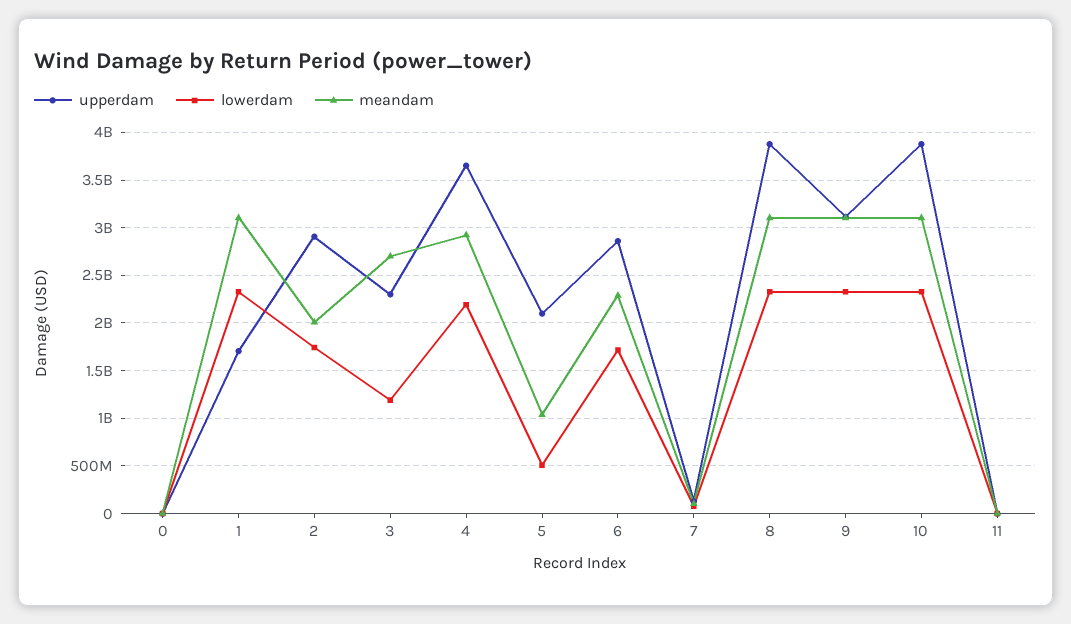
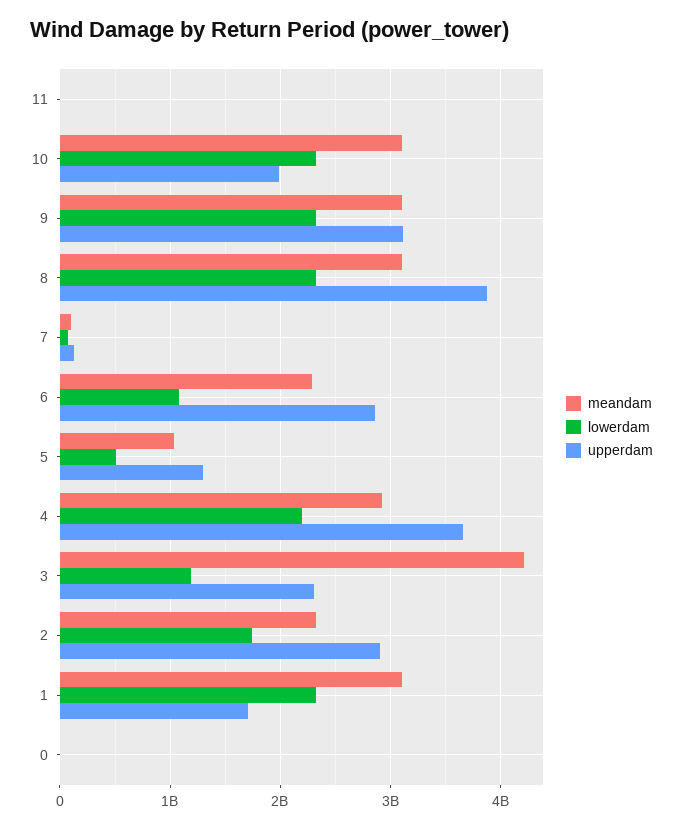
  {
    "upperdam": {
      "0": 0,
      "1": 1700000000,
      "2": 2900000000,
      "3": 2300000000,
      "4": 3700000000,
-     "5": 2100000000,
+     "5": 1300000000,
      "6": 2900000000,
      "7": 100000000,
      "8": 3900000000,
      "9": 3100000000,
-     "10": 3900000000,
+     "10": 2000000000,
      "11": 0
    },
    "lowerdam": {
      "0": 0,
      "1": 2300000000,
      "2": 1700000000,
      "3": 1200000000,
      "4": 2200000000,
      "5": 500000000,
-     "6": 1700000000,
+     "6": 1100000000,
      "7": 100000000,
      "8": 2300000000,
      "9": 2300000000,
      "10": 2300000000,
      "11": 0
    },
    "meandam": {
      "0": 0,
      "1": 3100000000,
-     "2": 2000000000,
+     "2": 2300000000,
-     "3": 2700000000,
+     "3": 4200000000,
      "4": 2900000000,
      "5": 1000000000,
      "6": 2300000000,
      "7": 100000000,
      "8": 3100000000,
      "9": 3100000000,
      "10": 3100000000,
      "11": 0
    }
  }

